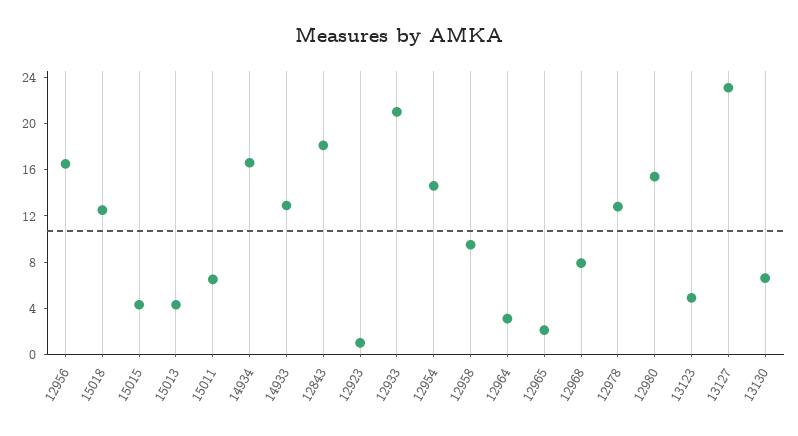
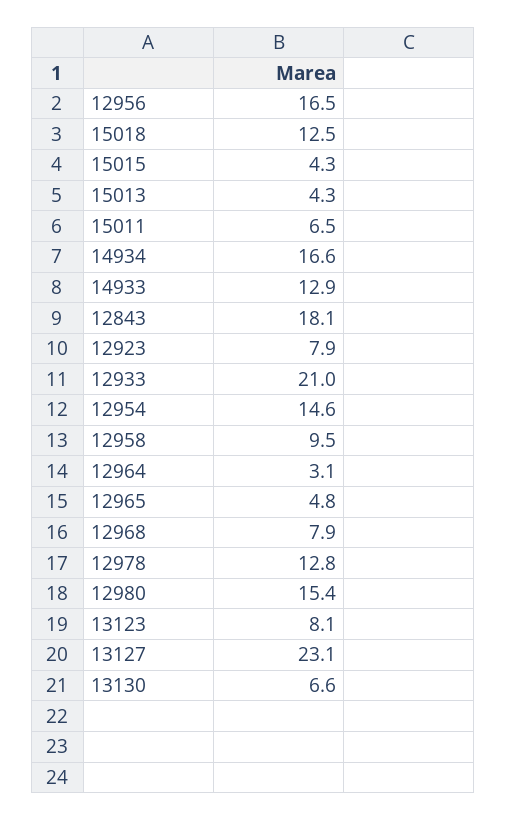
  {
    "12956": 16.5,
    "15018": 12.5,
    "15015": 4.3,
    "15013": 4.3,
    "15011": 6.5,
    "14934": 16.6,
    "14933": 12.9,
    "12843": 18.1,
-   "12923": 1,
+   "12923": 7.9,
    "12933": 21,
    "12954": 14.6,
    "12958": 9.5,
    "12964": 3.1,
-   "12965": 2,
+   "12965": 4.8,
    "12968": 7.9,
    "12978": 12.8,
    "12980": 15.4,
-   "13123": 5,
+   "13123": 8.1,
    "13127": 23.1,
    "13130": 6.6
  }

